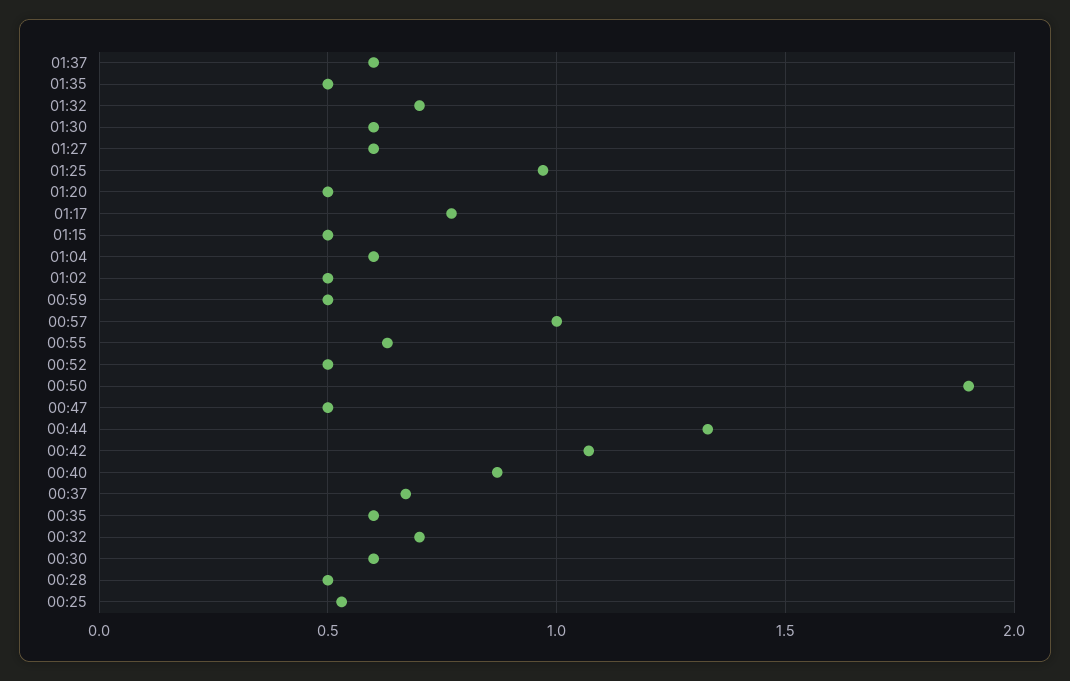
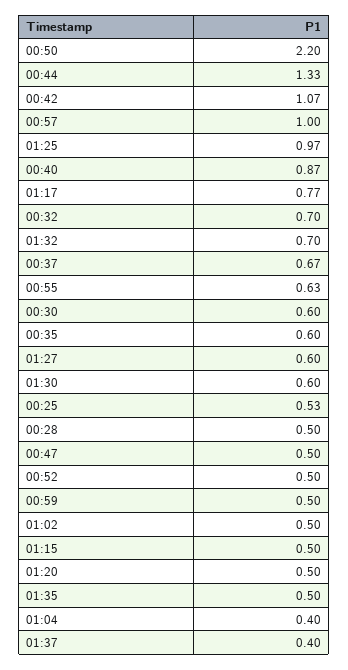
  {
-   "01:37": 0.6,
+   "01:37": 0.4,
    "01:35": 0.5,
    "01:32": 0.7,
    "01:30": 0.6,
    "01:27": 0.6,
    "01:25": 0.97,
    "01:20": 0.5,
    "01:17": 0.77,
    "01:15": 0.5,
-   "01:04": 0.6,
+   "01:04": 0.4,
    "01:02": 0.5,
    "00:59": 0.5,
    "00:57": 1,
    "00:55": 0.63,
    "00:52": 0.5,
-   "00:50": 1.9,
+   "00:50": 2.2,
    "00:47": 0.5,
    "00:44": 1.33,
    "00:42": 1.07,
    "00:40": 0.87,
    "00:37": 0.67,
    "00:35": 0.6,
    "00:32": 0.7,
    "00:30": 0.6,
    "00:28": 0.5,
    "00:25": 0.53
  }

